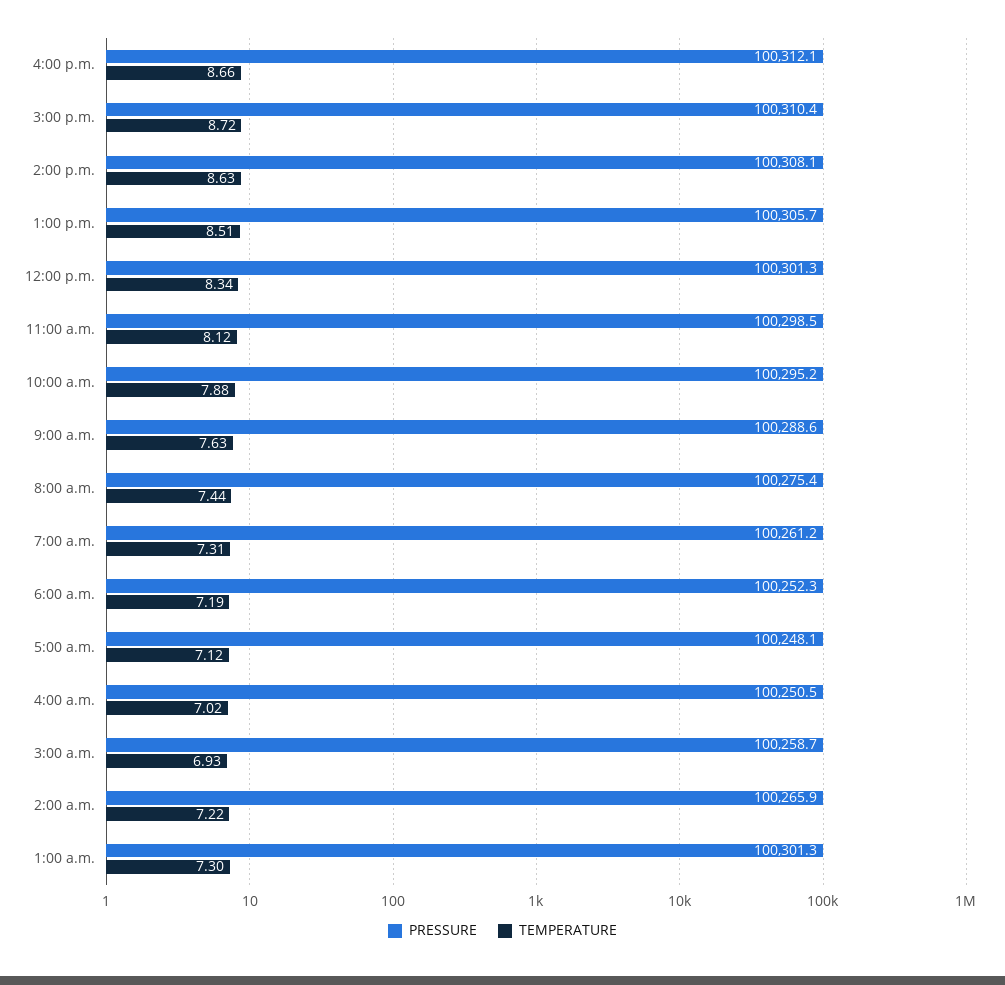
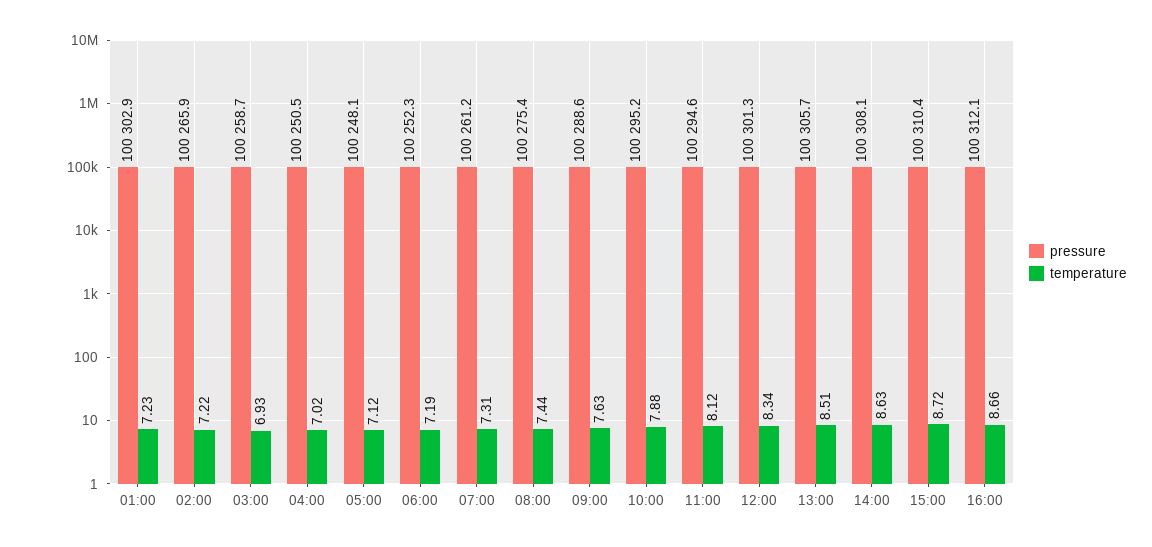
  {
    "PRESSURE": {
      "4:00 p.m.": 100312.1,
      "3:00 p.m.": 100310.4,
      "2:00 p.m.": 100308.1,
      "1:00 p.m.": 100305.7,
      "12:00 p.m.": 100301.3,
-     "11:00 a.m.": 100298.5,
+     "11:00 a.m.": 100294.6,
      "10:00 a.m.": 100295.2,
      "9:00 a.m.": 100288.6,
      "8:00 a.m.": 100275.4,
      "7:00 a.m.": 100261.2,
      "6:00 a.m.": 100252.3,
      "5:00 a.m.": 100248.1,
      "4:00 a.m.": 100250.5,
      "3:00 a.m.": 100258.7,
      "2:00 a.m.": 100265.9,
-     "1:00 a.m.": 100301.3
+     "1:00 a.m.": 100302.9
    },
    "TEMPERATURE": {
      "4:00 p.m.": 8.66,
      "3:00 p.m.": 8.72,
      "2:00 p.m.": 8.63,
      "1:00 p.m.": 8.51,
      "12:00 p.m.": 8.34,
      "11:00 a.m.": 8.12,
      "10:00 a.m.": 7.88,
      "9:00 a.m.": 7.63,
      "8:00 a.m.": 7.44,
      "7:00 a.m.": 7.31,
      "6:00 a.m.": 7.19,
      "5:00 a.m.": 7.12,
      "4:00 a.m.": 7.02,
      "3:00 a.m.": 6.93,
      "2:00 a.m.": 7.22,
-     "1:00 a.m.": 7.3
+     "1:00 a.m.": 7.23
    }
  }

